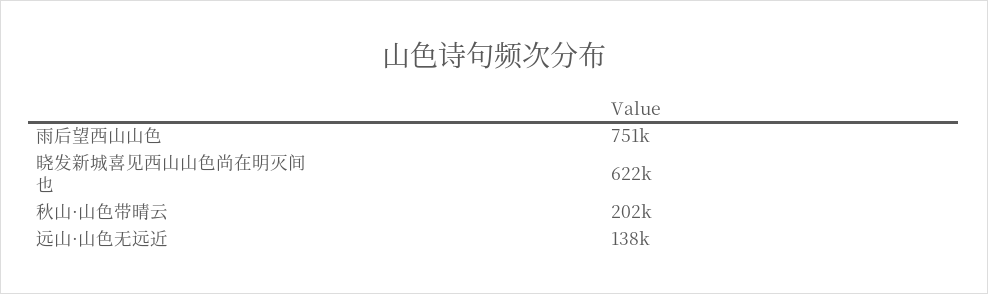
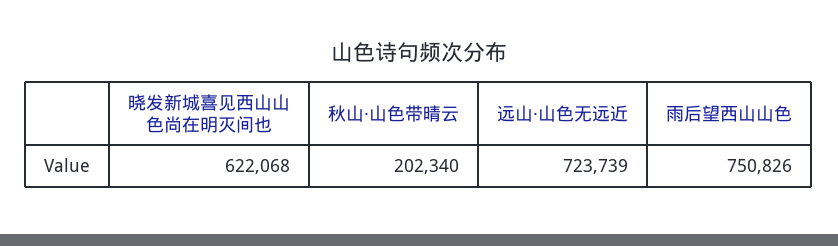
  {
    "雨后望西山山色": 750826,
    "晓发新城喜见西山山色尚在明灭间也": 622068,
    "秋山·山色带晴云": 202340,
-   "远山·山色无远近": 138000
+   "远山·山色无远近": 723739
  }

